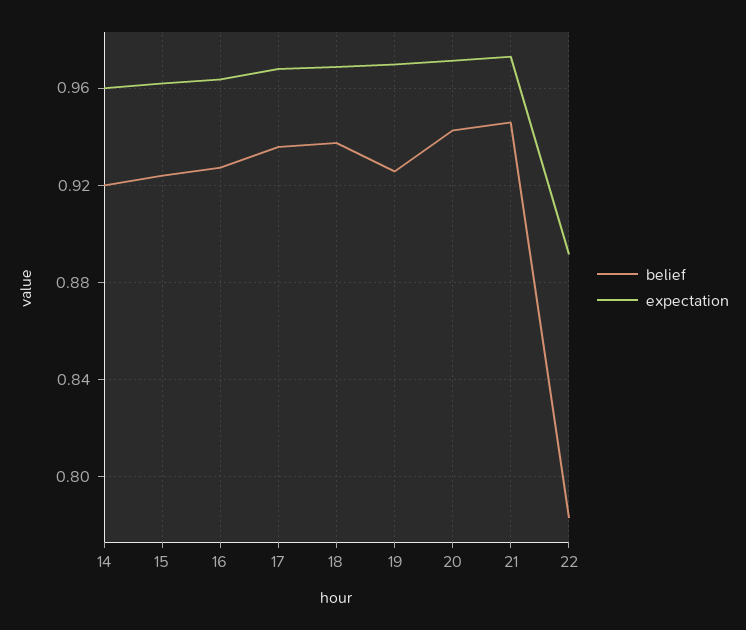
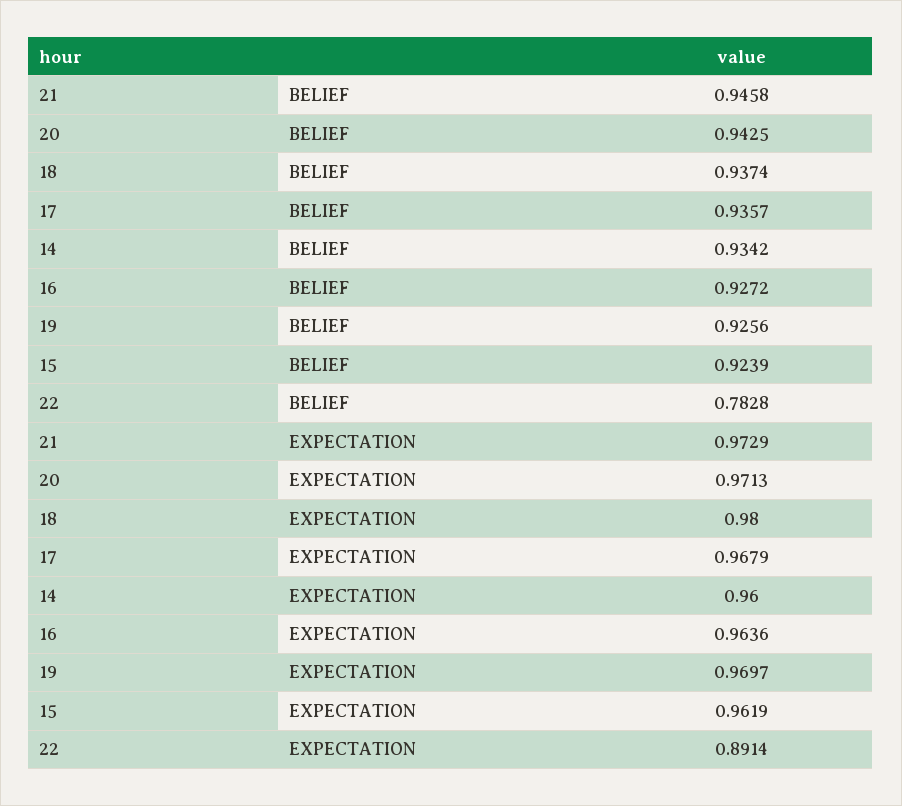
  {
    "belief": {
-     "14": 0.92,
+     "14": 0.9342,
      "15": 0.9239,
      "16": 0.9272,
      "17": 0.9357,
      "18": 0.9374,
      "19": 0.9256,
      "20": 0.9425,
      "21": 0.9458,
      "22": 0.7828
    },
    "expectation": {
      "14": 0.96,
      "15": 0.9619,
      "16": 0.9636,
      "17": 0.9679,
-     "18": 0.97,
+     "18": 0.98,
      "19": 0.9697,
      "20": 0.9713,
      "21": 0.9729,
      "22": 0.8914
    }
  }

